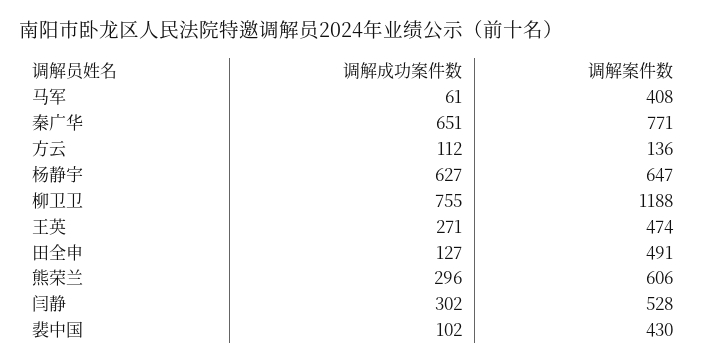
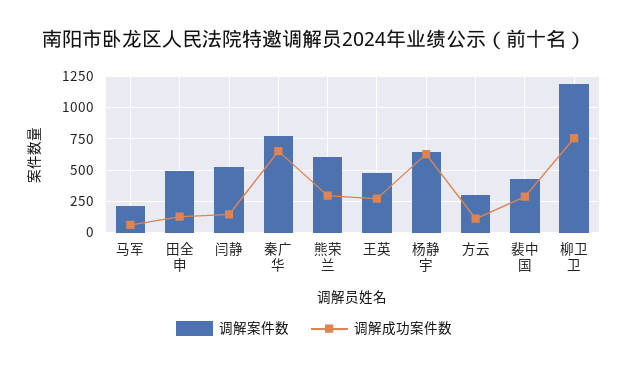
  {
    "调解成功案件数": {
      "马军": 61,
      "秦广华": 651,
      "方云": 112,
      "杨静宇": 627,
      "柳卫卫": 755,
      "王英": 271,
      "田全申": 127,
      "熊荣兰": 296,
-     "闫静": 302,
+     "闫静": 150,
-     "裴中国": 102
+     "裴中国": 300
    },
    "调解案件数": {
-     "马军": 408,
+     "马军": 200,
      "秦广华": 771,
-     "方云": 136,
+     "方云": 300,
      "杨静宇": 647,
      "柳卫卫": 1188,
      "王英": 474,
      "田全申": 491,
      "熊荣兰": 606,
      "闫静": 528,
      "裴中国": 430
    }
  }

